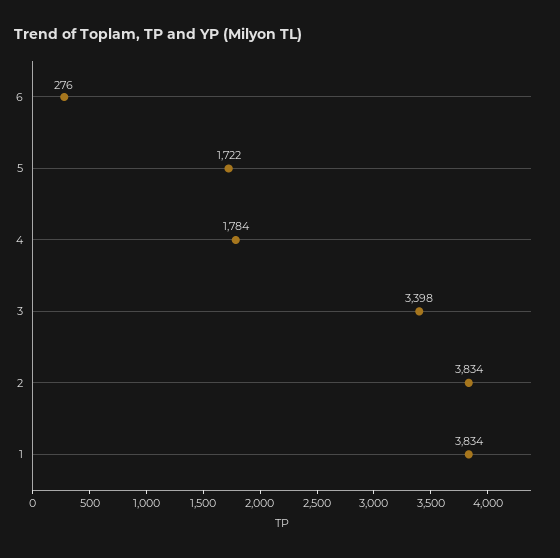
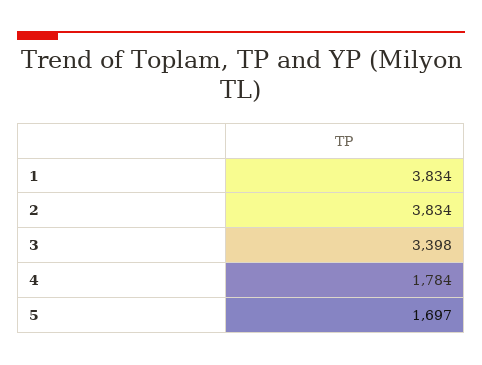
  {
-   "6": 276,
-   "5": 1722,
+   "5": 1697,
    "4": 1784,
    "3": 3398,
    "2": 3834,
    "1": 3834
  }

